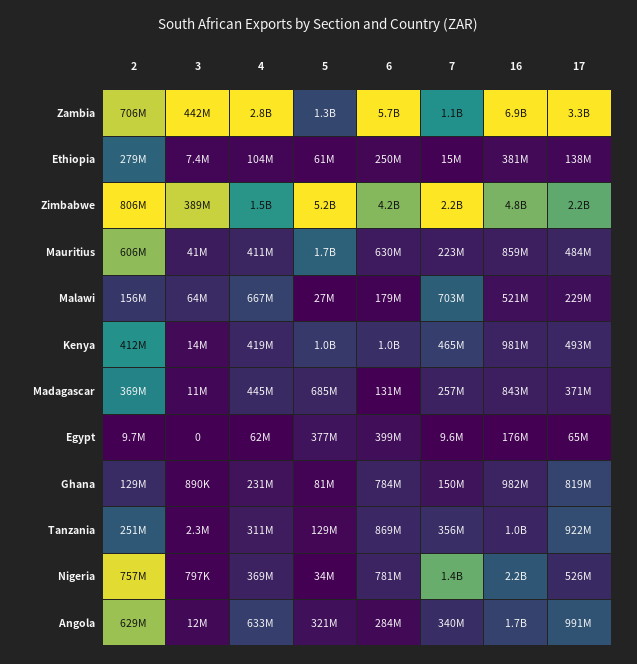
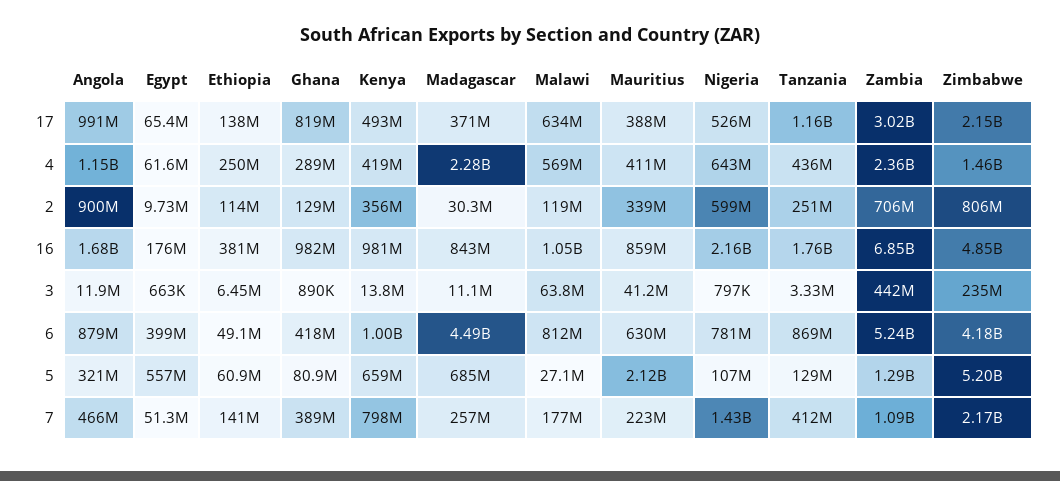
  {
    "2": {
      "Zambia": 706000000,
-     "Ethiopia": 279000000,
+     "Ethiopia": 114000000,
      "Zimbabwe": 806000000,
-     "Mauritius": 606000000,
+     "Mauritius": 339000000,
-     "Malawi": 156000000,
+     "Malawi": 119000000,
-     "Kenya": 412000000,
+     "Kenya": 356000000,
-     "Madagascar": 369000000,
+     "Madagascar": 30300000,
      "Egypt": 9730000,
      "Ghana": 129000000,
      "Tanzania": 251000000,
-     "Nigeria": 757000000,
+     "Nigeria": 599000000,
-     "Angola": 629000000
+     "Angola": 900000000
    },
    "3": {
      "Zambia": 442000000,
-     "Ethiopia": 7400000,
+     "Ethiopia": 6450000,
-     "Zimbabwe": 389000000,
+     "Zimbabwe": 235000000,
      "Mauritius": 41200000,
      "Malawi": 63800000,
      "Kenya": 13800000,
      "Madagascar": 11100000,
-     "Egypt": 0,
+     "Egypt": 663000,
      "Ghana": 890000,
-     "Tanzania": 2300000,
+     "Tanzania": 3330000,
      "Nigeria": 797000,
      "Angola": 11900000
    },
    "4": {
-     "Zambia": 2800000000,
+     "Zambia": 2360000000,
-     "Ethiopia": 104000000,
+     "Ethiopia": 250000000,
      "Zimbabwe": 1460000000,
      "Mauritius": 411000000,
-     "Malawi": 667000000,
+     "Malawi": 569000000,
      "Kenya": 419000000,
-     "Madagascar": 445000000,
+     "Madagascar": 2280000000,
      "Egypt": 61600000,
-     "Ghana": 231000000,
+     "Ghana": 289000000,
-     "Tanzania": 311000000,
+     "Tanzania": 436000000,
-     "Nigeria": 369000000,
+     "Nigeria": 643000000,
-     "Angola": 633000000
+     "Angola": 1150000000
    },
    "5": {
      "Zambia": 1290000000,
      "Ethiopia": 60900000,
      "Zimbabwe": 5200000000,
-     "Mauritius": 1700000000,
+     "Mauritius": 2120000000,
      "Malawi": 27100000,
-     "Kenya": 1000000000,
+     "Kenya": 659000000,
      "Madagascar": 685000000,
-     "Egypt": 377000000,
+     "Egypt": 557000000,
      "Ghana": 80900000,
      "Tanzania": 129000000,
-     "Nigeria": 34000000,
+     "Nigeria": 107000000,
      "Angola": 321000000
    },
    "6": {
-     "Zambia": 5700000000,
+     "Zambia": 5240000000,
-     "Ethiopia": 250000000,
+     "Ethiopia": 49100000,
      "Zimbabwe": 4180000000,
      "Mauritius": 630000000,
-     "Malawi": 179000000,
+     "Malawi": 812000000,
      "Kenya": 1000000000,
-     "Madagascar": 131000000,
+     "Madagascar": 4490000000,
      "Egypt": 399000000,
-     "Ghana": 784000000,
+     "Ghana": 418000000,
      "Tanzania": 869000000,
      "Nigeria": 781000000,
-     "Angola": 284000000
+     "Angola": 879000000
    },
    "7": {
      "Zambia": 1090000000,
-     "Ethiopia": 15000000,
+     "Ethiopia": 141000000,
      "Zimbabwe": 2170000000,
      "Mauritius": 223000000,
-     "Malawi": 703000000,
+     "Malawi": 177000000,
-     "Kenya": 465000000,
+     "Kenya": 798000000,
      "Madagascar": 257000000,
-     "Egypt": 9600000,
+     "Egypt": 51300000,
-     "Ghana": 150000000,
+     "Ghana": 389000000,
-     "Tanzania": 356000000,
+     "Tanzania": 412000000,
      "Nigeria": 1430000000,
-     "Angola": 340000000
+     "Angola": 466000000
    },
    "16": {
      "Zambia": 6850000000,
      "Ethiopia": 381000000,
      "Zimbabwe": 4850000000,
      "Mauritius": 859000000,
-     "Malawi": 521000000,
+     "Malawi": 1050000000,
      "Kenya": 981000000,
      "Madagascar": 843000000,
      "Egypt": 176000000,
      "Ghana": 982000000,
-     "Tanzania": 1000000000,
+     "Tanzania": 1760000000,
      "Nigeria": 2160000000,
      "Angola": 1680000000
    },
    "17": {
-     "Zambia": 3300000000,
+     "Zambia": 3020000000,
      "Ethiopia": 138000000,
      "Zimbabwe": 2150000000,
-     "Mauritius": 484000000,
+     "Mauritius": 388000000,
-     "Malawi": 229000000,
+     "Malawi": 634000000,
      "Kenya": 493000000,
      "Madagascar": 371000000,
      "Egypt": 65400000,
      "Ghana": 819000000,
-     "Tanzania": 922000000,
+     "Tanzania": 1160000000,
      "Nigeria": 526000000,
      "Angola": 991000000
    }
  }

